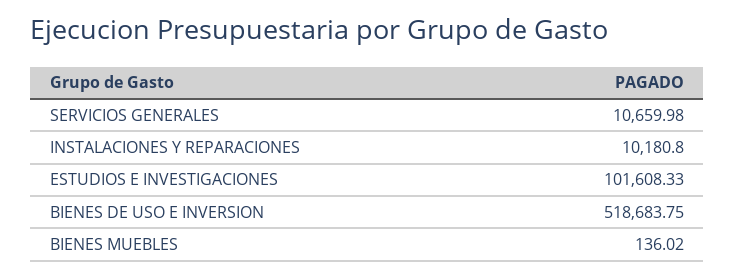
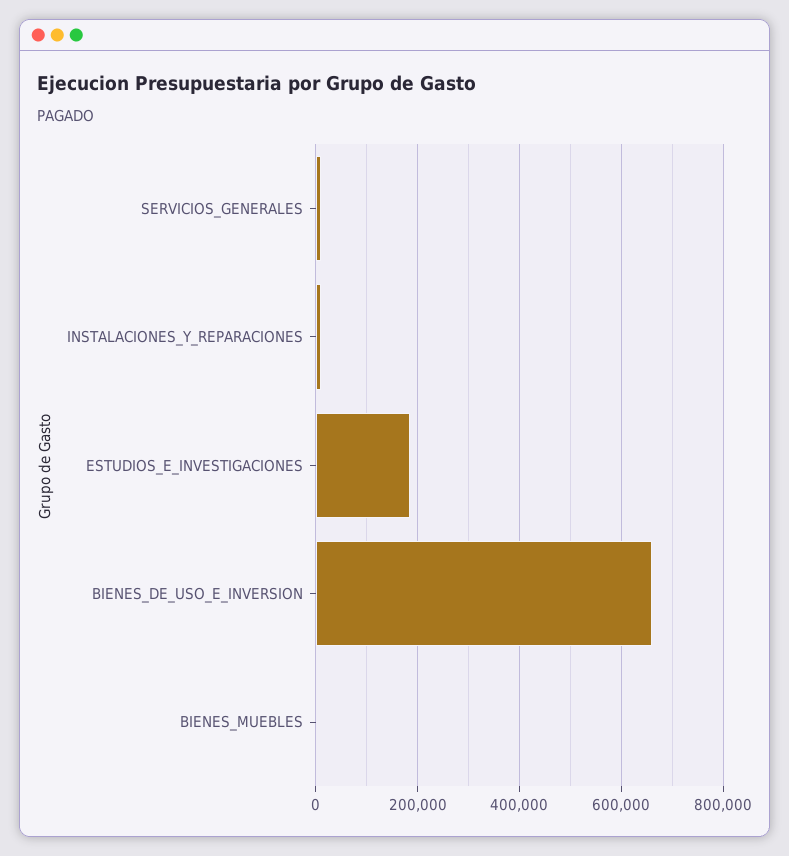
  {
    "SERVICIOS GENERALES": 10659.98,
    "INSTALACIONES Y REPARACIONES": 10180.8,
-   "ESTUDIOS E INVESTIGACIONES": 101608.33,
+   "ESTUDIOS E INVESTIGACIONES": 180000,
-   "BIENES DE USO E INVERSION": 518683.75,
+   "BIENES DE USO E INVERSION": 660000,
    "BIENES MUEBLES": 136.02
  }

